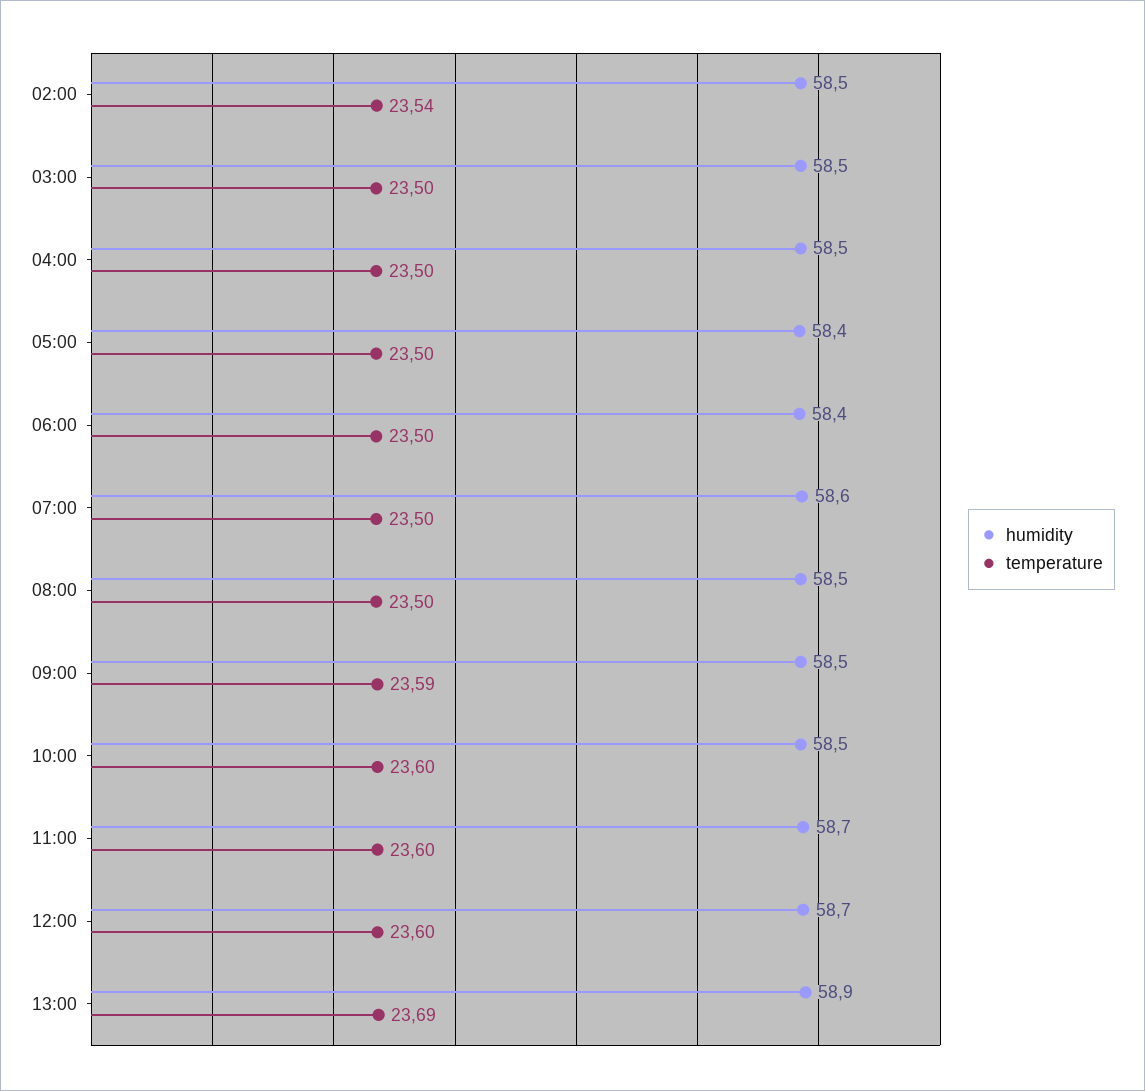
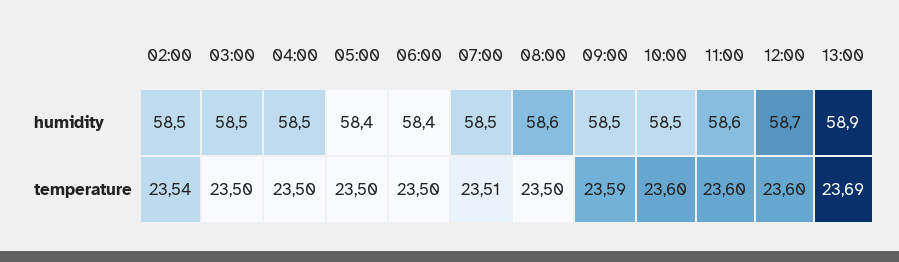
  {
    "humidity": {
      "02:00": 58.5,
      "03:00": 58.5,
      "04:00": 58.5,
      "05:00": 58.4,
      "06:00": 58.4,
-     "07:00": 58.6,
+     "07:00": 58.5,
-     "08:00": 58.5,
+     "08:00": 58.6,
      "09:00": 58.5,
      "10:00": 58.5,
-     "11:00": 58.7,
+     "11:00": 58.6,
      "12:00": 58.7,
      "13:00": 58.9
    },
    "temperature": {
      "02:00": 23.54,
      "03:00": 23.5,
      "04:00": 23.5,
      "05:00": 23.5,
      "06:00": 23.5,
-     "07:00": 23.5,
+     "07:00": 23.51,
      "08:00": 23.5,
      "09:00": 23.59,
      "10:00": 23.6,
      "11:00": 23.6,
      "12:00": 23.6,
      "13:00": 23.69
    }
  }

